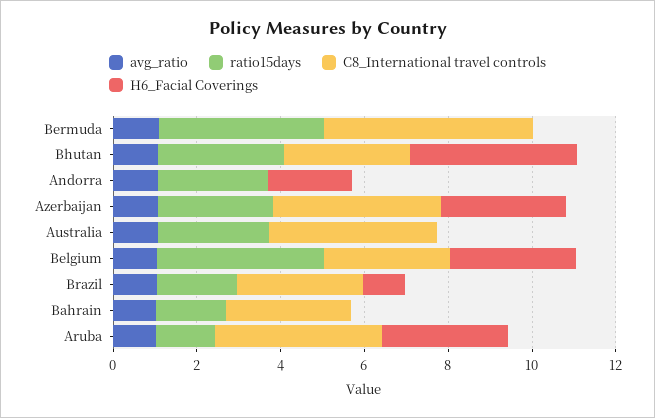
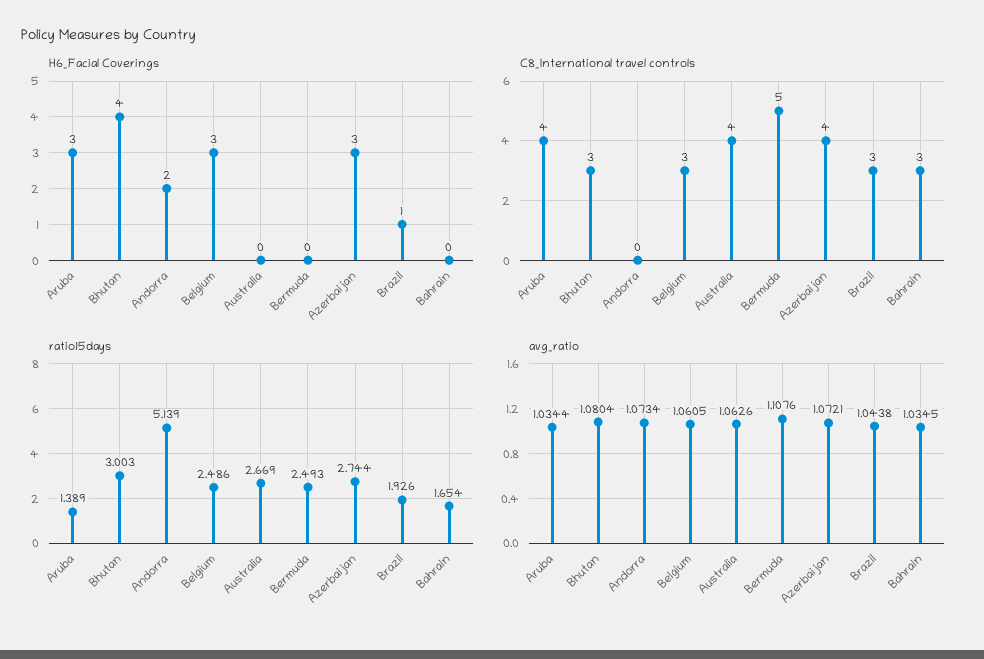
  {
    "avg_ratio": {
      "Bermuda": 1.1076,
      "Bhutan": 1.0804,
      "Andorra": 1.0734,
      "Azerbaijan": 1.0721,
      "Australia": 1.0626,
      "Belgium": 1.0605,
      "Brazil": 1.0438,
      "Bahrain": 1.0345,
      "Aruba": 1.0344
    },
    "ratio15days": {
-     "Bermuda": 4,
+     "Bermuda": 2.493,
      "Bhutan": 3.003,
-     "Andorra": 2.5,
+     "Andorra": 5.139,
      "Azerbaijan": 2.744,
      "Australia": 2.669,
-     "Belgium": 4,
+     "Belgium": 2.486,
      "Brazil": 1.926,
      "Bahrain": 1.654,
      "Aruba": 1.389
    },
    "C8_International travel controls": {
      "Bermuda": 5,
      "Bhutan": 3,
      "Andorra": 0,
      "Azerbaijan": 4,
      "Australia": 4,
      "Belgium": 3,
      "Brazil": 3,
      "Bahrain": 3,
      "Aruba": 4
    },
    "H6_Facial Coverings": {
      "Bermuda": 0,
      "Bhutan": 4,
      "Andorra": 2,
      "Azerbaijan": 3,
      "Australia": 0,
      "Belgium": 3,
      "Brazil": 1,
      "Bahrain": 0,
      "Aruba": 3
    }
  }

